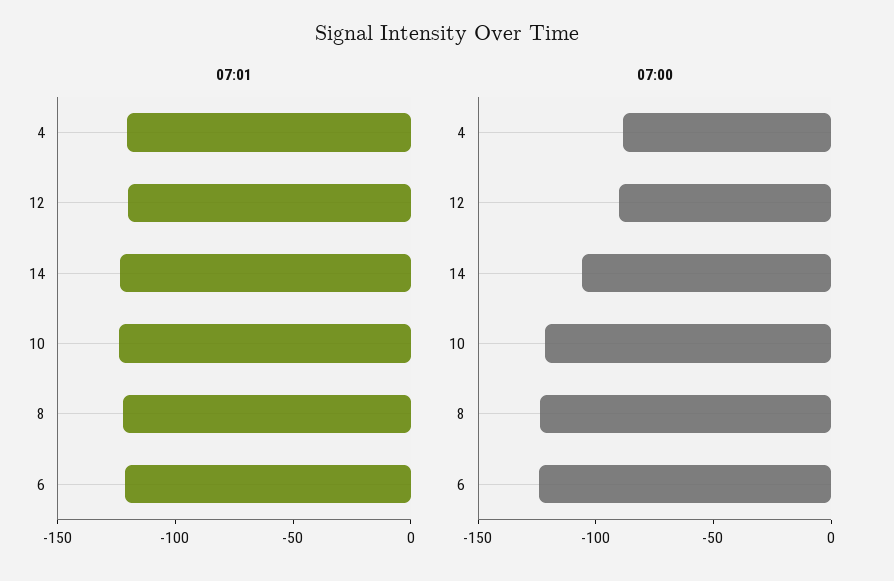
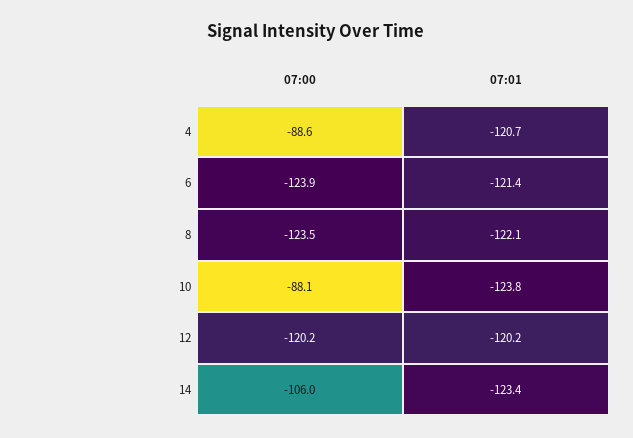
  {
    "07:01": {
      "4": -120.7,
      "12": -120.2,
      "14": -123.4,
      "10": -123.8,
      "8": -122.1,
      "6": -121.4
    },
    "07:00": {
      "4": -88.6,
-     "12": -90,
+     "12": -120.2,
      "14": -106,
-     "10": -120,
+     "10": -88.1,
      "8": -123.5,
      "6": -123.9
    }
  }

